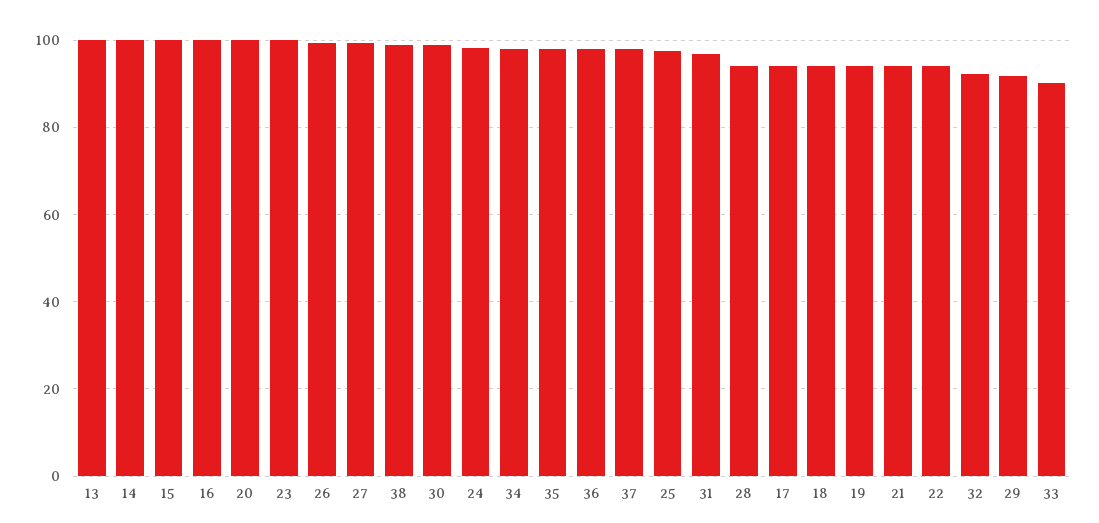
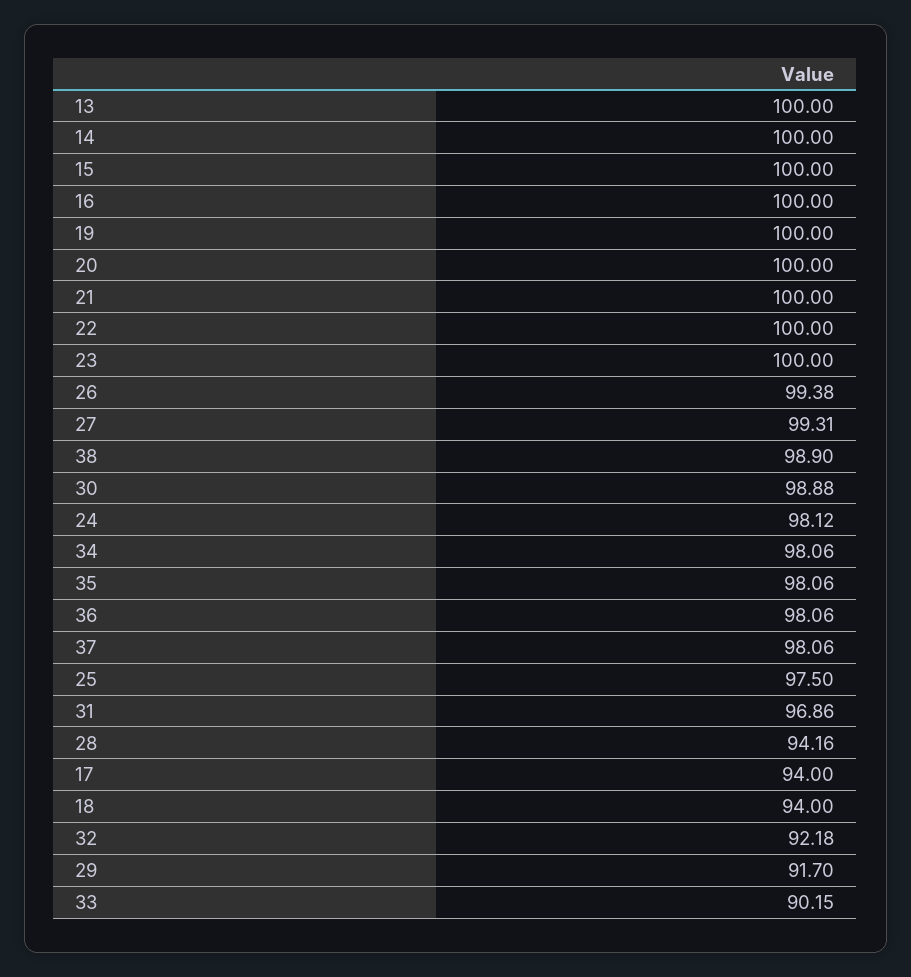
  {
    "13": 100,
    "14": 100,
    "15": 100,
    "16": 100,
    "20": 100,
    "23": 100,
    "26": 99.38,
    "27": 99.31,
    "38": 98.9,
    "30": 98.88,
    "24": 98.12,
    "34": 98.06,
    "35": 98.06,
    "36": 98.06,
    "37": 98.06,
    "25": 97.5,
    "31": 96.86,
    "28": 94.16,
    "17": 94,
    "18": 94,
-   "19": 94,
+   "19": 100,
-   "21": 94,
+   "21": 100,
-   "22": 94,
+   "22": 100,
    "32": 92.18,
    "29": 91.7,
    "33": 90.15
  }

